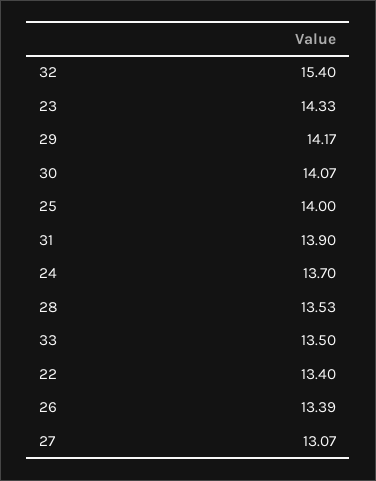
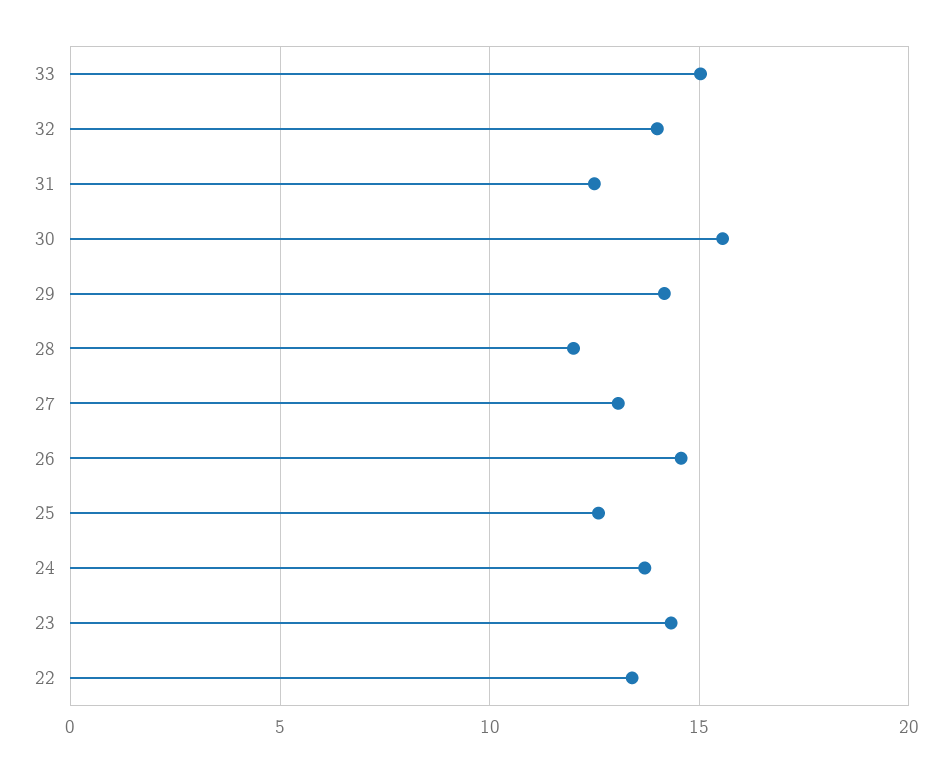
  {
-   "32": 15.4,
+   "32": 14,
    "23": 14.33,
    "29": 14.17,
-   "30": 14.07,
+   "30": 15.5,
-   "25": 14,
+   "25": 12.5,
-   "31": 13.9,
+   "31": 12.5,
    "24": 13.7,
-   "28": 13.53,
+   "28": 12,
-   "33": 13.5,
+   "33": 15,
    "22": 13.4,
-   "26": 13.39,
+   "26": 14.5,
    "27": 13.07
  }

